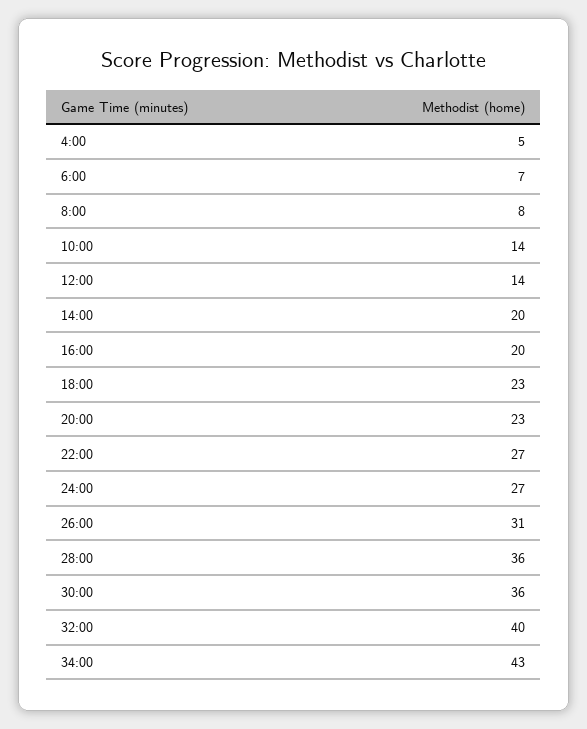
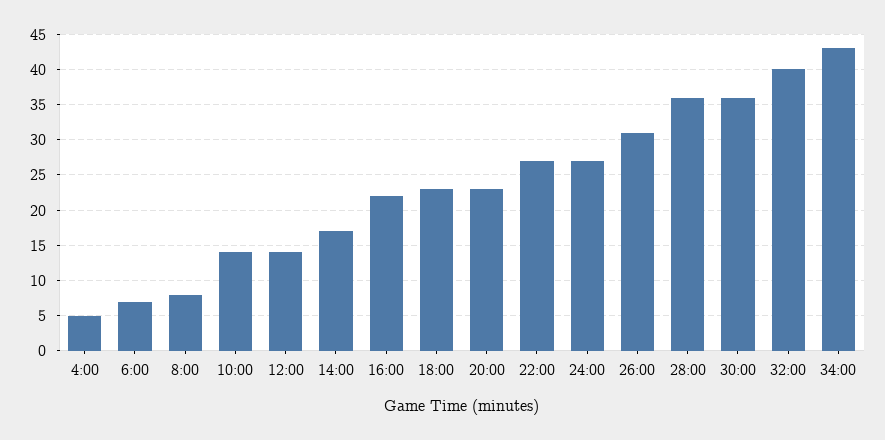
  {
    "4:00": 5,
    "6:00": 7,
    "8:00": 8,
    "10:00": 14,
    "12:00": 14,
-   "14:00": 20,
+   "14:00": 17,
-   "16:00": 20,
+   "16:00": 22,
    "18:00": 23,
    "20:00": 23,
    "22:00": 27,
    "24:00": 27,
    "26:00": 31,
    "28:00": 36,
    "30:00": 36,
    "32:00": 40,
    "34:00": 43
  }

